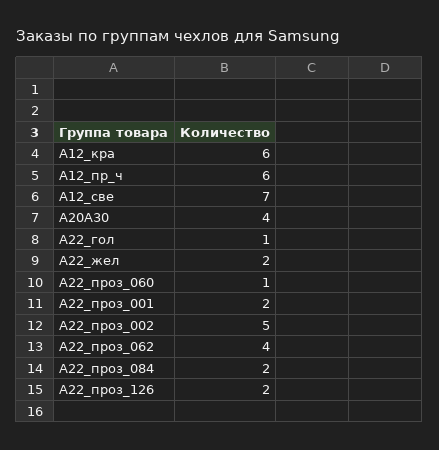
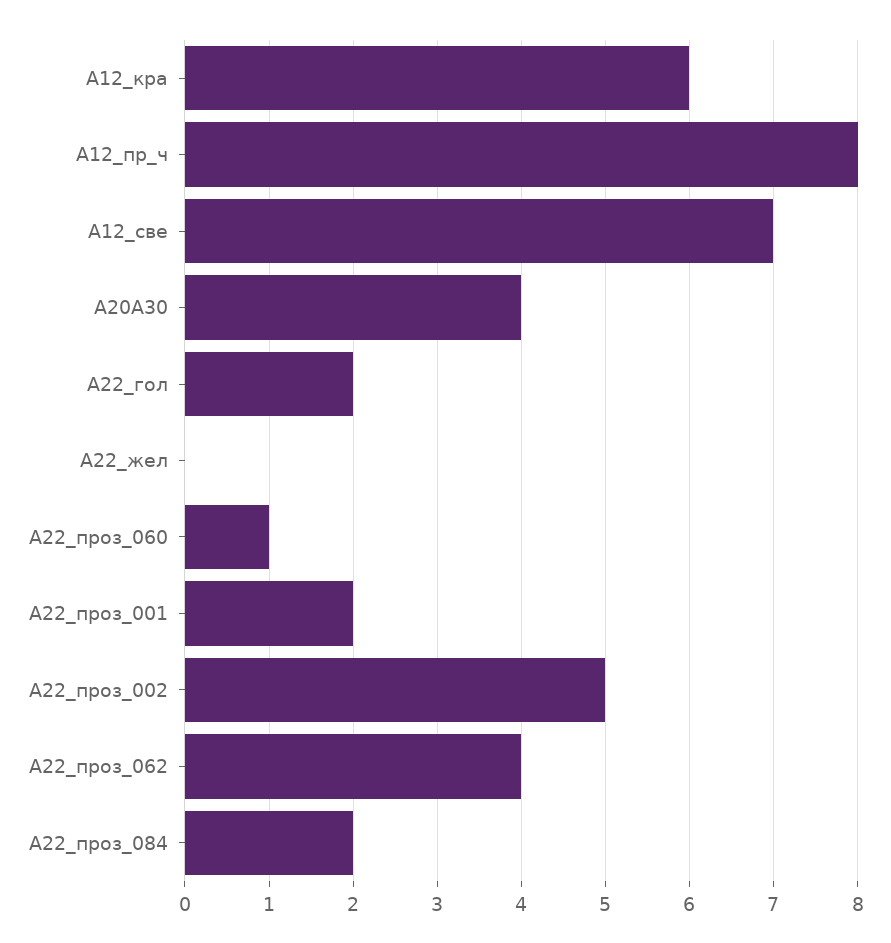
  {
    "A12_кра": 6,
-   "A12_пр_ч": 6,
+   "A12_пр_ч": 8,
    "A12_све": 7,
    "A20A30": 4,
-   "A22_гол": 1,
+   "A22_гол": 2,
-   "A22_жел": 2,
+   "A22_жел": 0,
    "A22_проз_060": 1,
    "A22_проз_001": 2,
    "A22_проз_002": 5,
    "A22_проз_062": 4,
-   "A22_проз_084": 2,
+   "A22_проз_084": 2
-   "A22_проз_126": 2
  }

